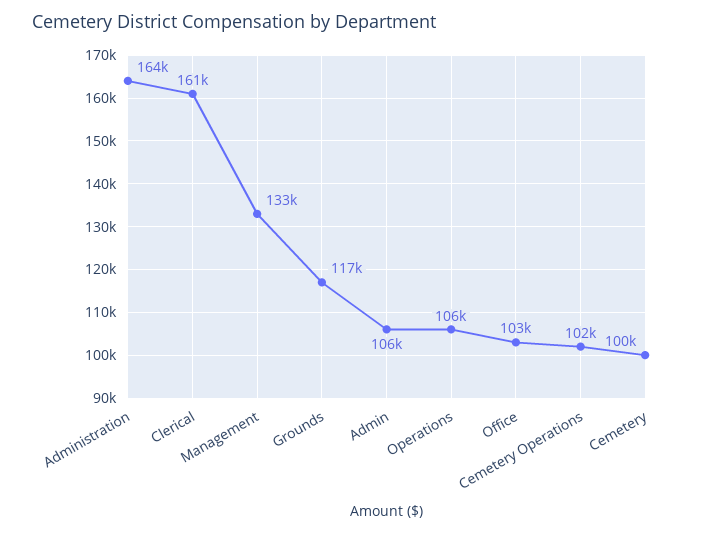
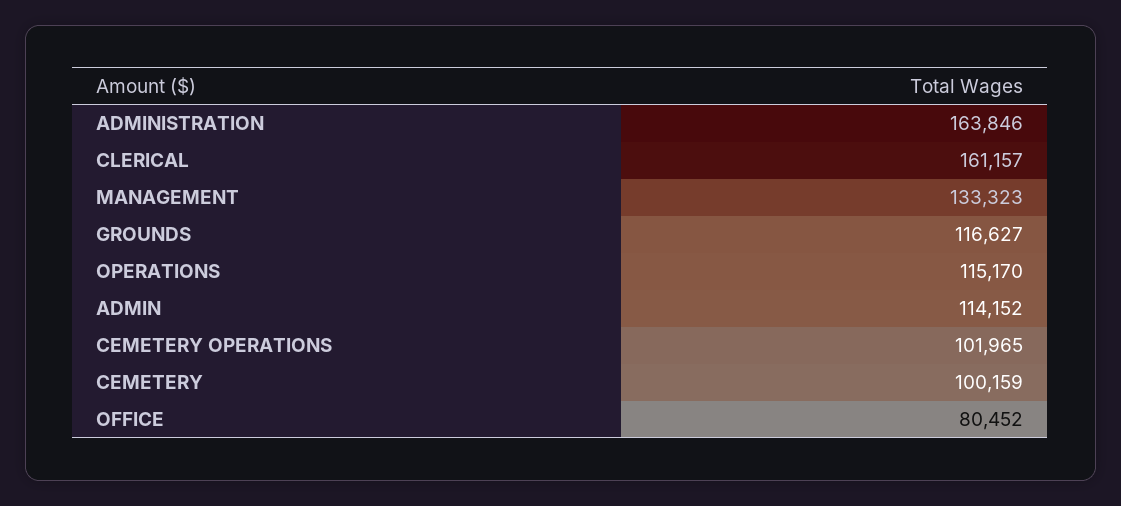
  {
    "Administration": 163846,
    "Clerical": 161157,
    "Management": 133323,
    "Grounds": 116627,
-   "Admin": 106000,
+   "Admin": 114152,
-   "Operations": 106000,
+   "Operations": 115170,
-   "Office": 103000,
+   "Office": 80452,
    "Cemetery Operations": 101965,
    "Cemetery": 100159
  }

